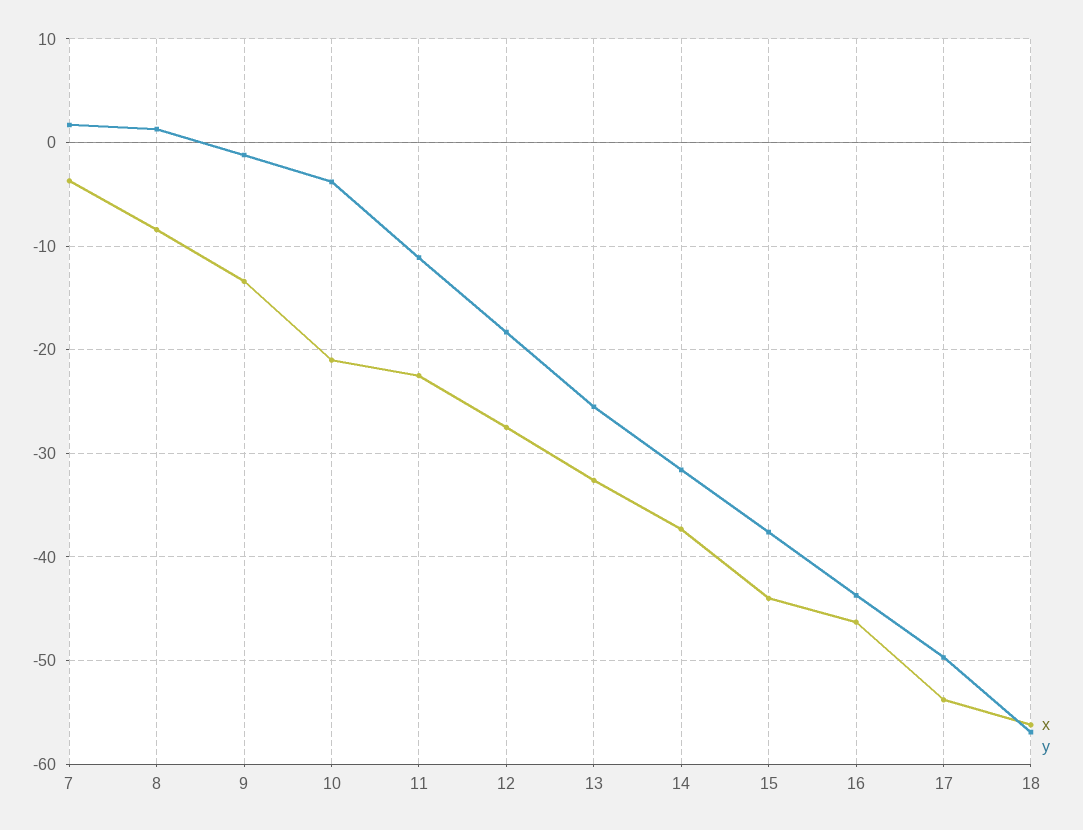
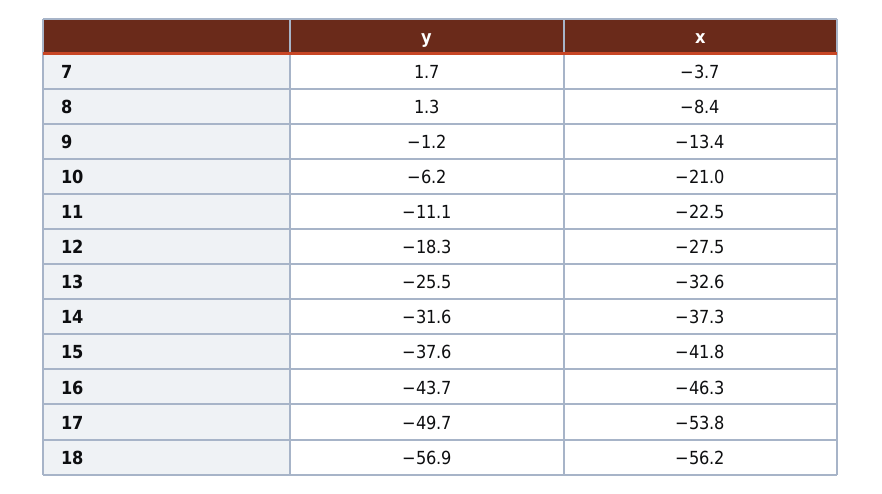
  {
    "x": {
      "7": -3.7,
      "8": -8.4,
      "9": -13.4,
      "10": -21,
      "11": -22.5,
      "12": -27.5,
      "13": -32.6,
      "14": -37.3,
-     "15": -44,
+     "15": -41.8,
      "16": -46.3,
      "17": -53.8,
      "18": -56.2
    },
    "y": {
      "7": 1.7,
      "8": 1.3,
      "9": -1.2,
-     "10": -4,
+     "10": -6.2,
      "11": -11.1,
      "12": -18.3,
      "13": -25.5,
      "14": -31.6,
      "15": -37.6,
      "16": -43.7,
      "17": -49.7,
      "18": -56.9
    }
  }

